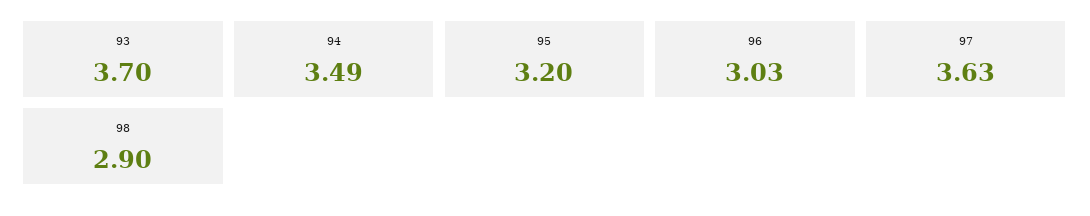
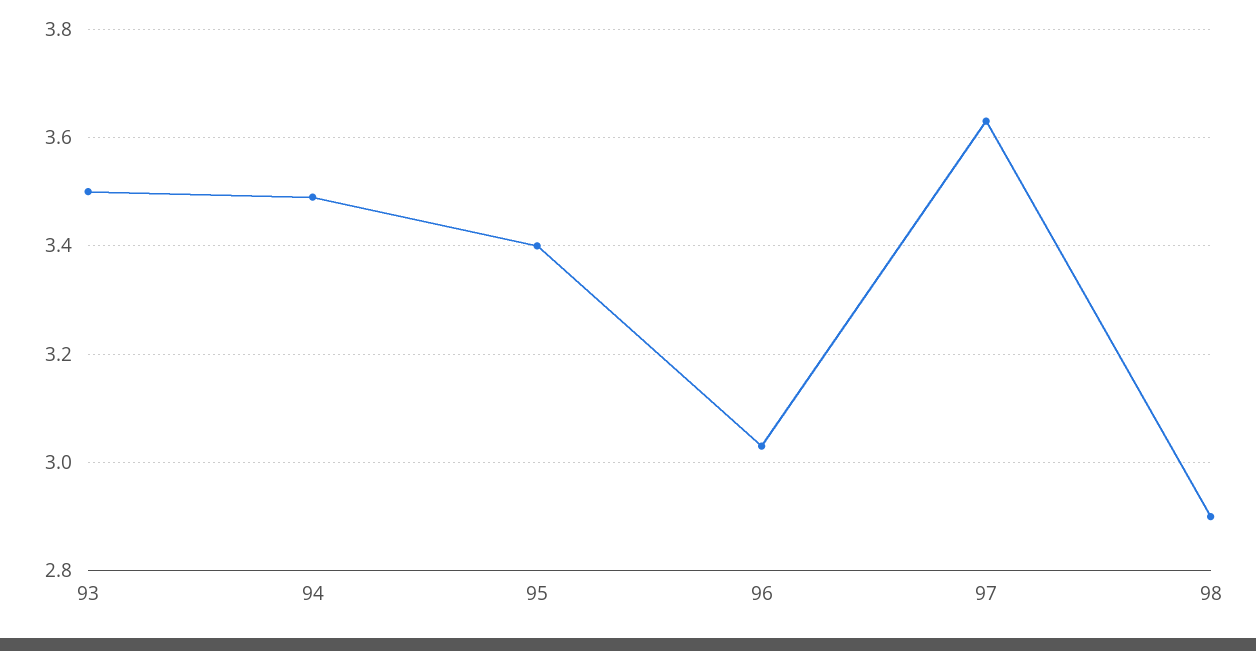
  {
-   "93": 3.7,
+   "93": 3.5,
    "94": 3.49,
-   "95": 3.2,
+   "95": 3.4,
    "96": 3.03,
    "97": 3.63,
    "98": 2.9
  }

